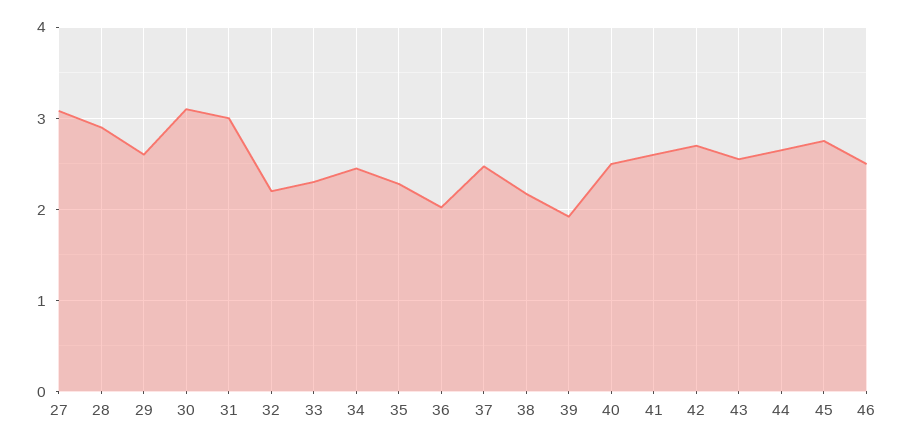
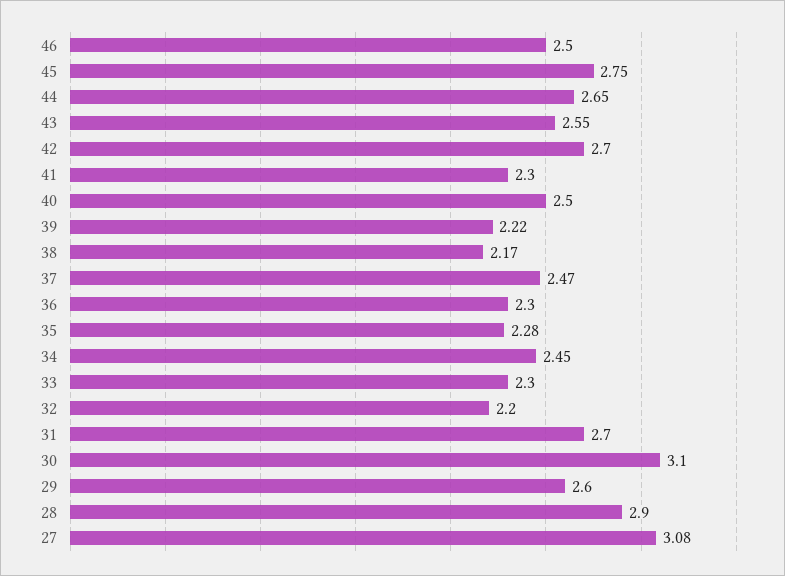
  {
    "27": 3.08,
    "28": 2.9,
    "29": 2.6,
    "30": 3.1,
-   "31": 3,
+   "31": 2.7,
    "32": 2.2,
    "33": 2.3,
    "34": 2.45,
    "35": 2.28,
-   "36": 2,
+   "36": 2.3,
    "37": 2.47,
    "38": 2.17,
-   "39": 1.9,
+   "39": 2.22,
    "40": 2.5,
-   "41": 2.6,
+   "41": 2.3,
    "42": 2.7,
    "43": 2.55,
    "44": 2.65,
    "45": 2.75,
    "46": 2.5
  }

